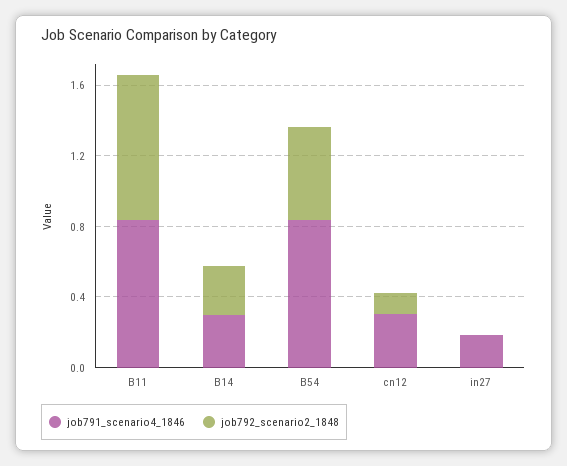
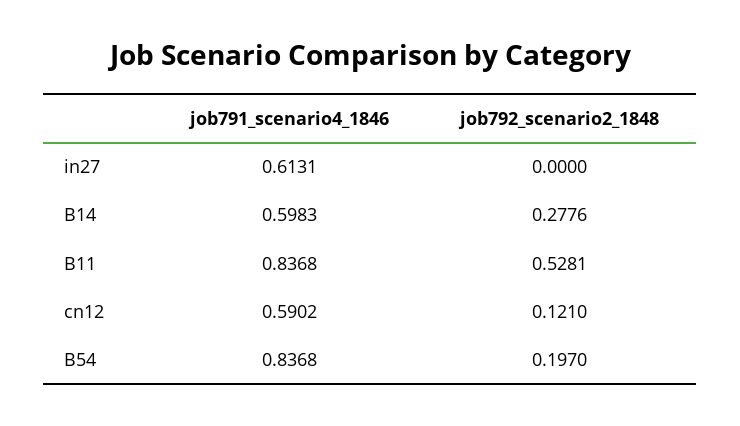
  {
    "job791_scenario4_1846": {
      "B11": 0.8368,
-     "B14": 0.3,
+     "B14": 0.5983,
      "B54": 0.8368,
-     "cn12": 0.3,
+     "cn12": 0.5902,
-     "in27": 0.2
+     "in27": 0.6131
    },
    "job792_scenario2_1848": {
-     "B11": 0.8,
+     "B11": 0.5281,
      "B14": 0.2776,
-     "B54": 0.5,
+     "B54": 0.197,
      "cn12": 0.121,
      "in27": 0
    }
  }

